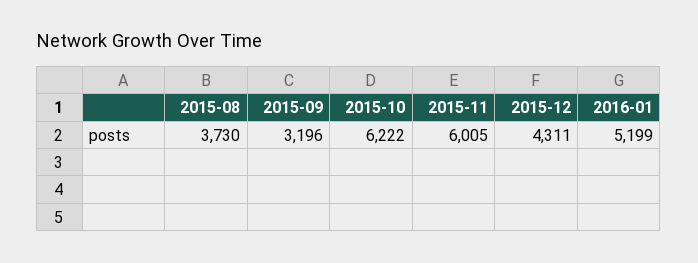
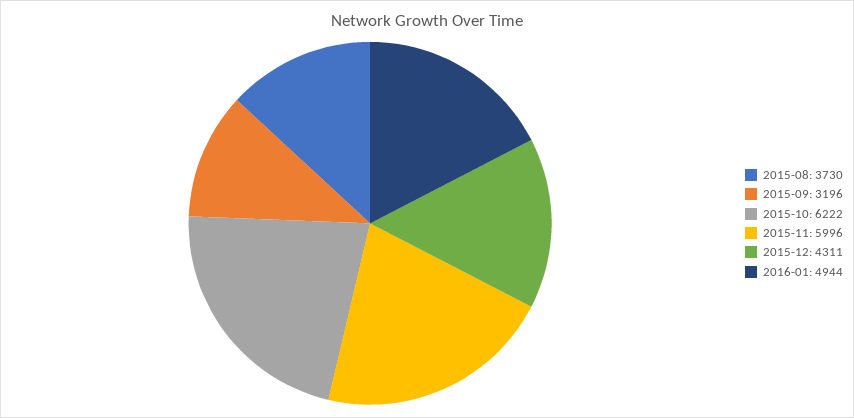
  {
    "2015-08": 3730,
    "2015-09": 3196,
    "2015-10": 6222,
-   "2015-11": 6005,
+   "2015-11": 5996,
    "2015-12": 4311,
-   "2016-01": 5199
+   "2016-01": 4944
  }

